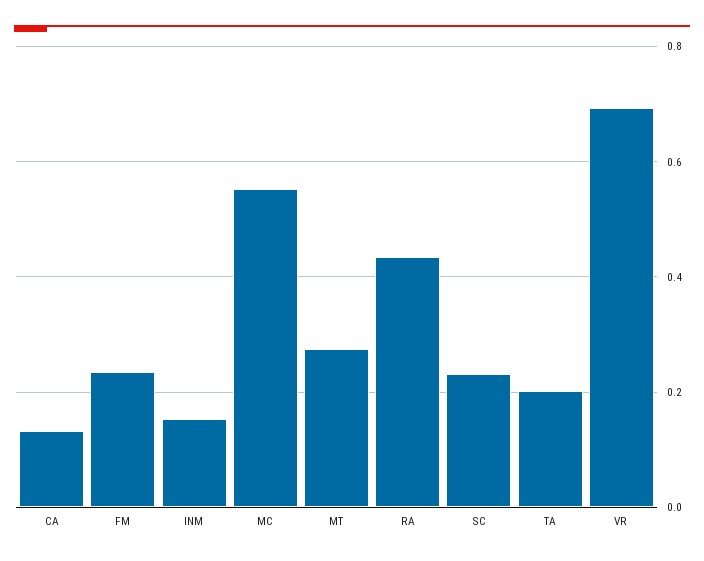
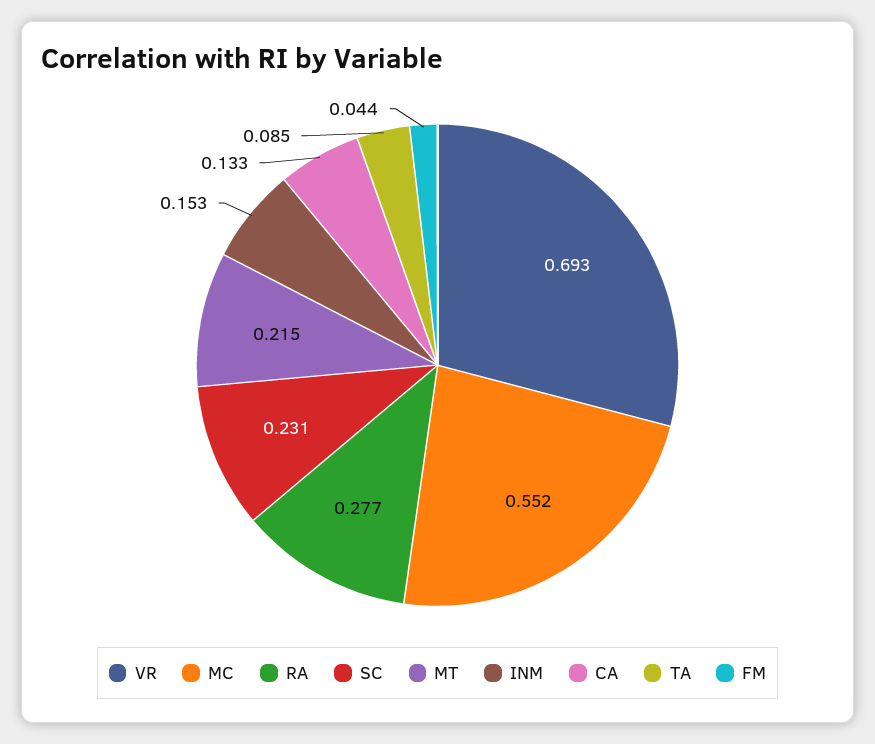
  {
    "CA": 0.133,
-   "FM": 0.24,
+   "FM": 0.044,
    "INM": 0.153,
    "MC": 0.552,
-   "MT": 0.28,
+   "MT": 0.215,
-   "RA": 0.44,
+   "RA": 0.277,
    "SC": 0.231,
-   "TA": 0.2,
+   "TA": 0.085,
    "VR": 0.693
  }

